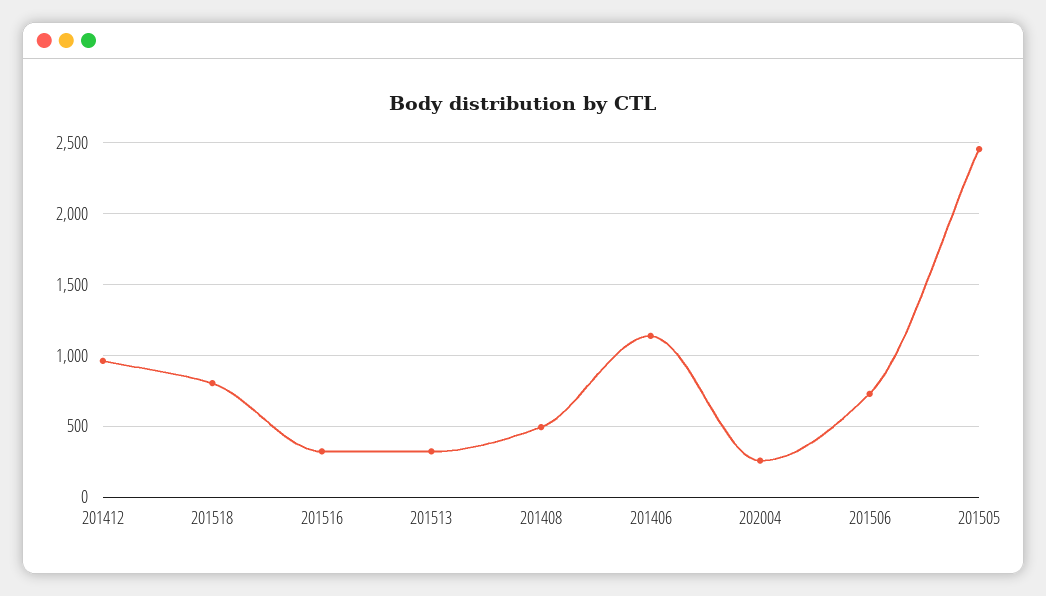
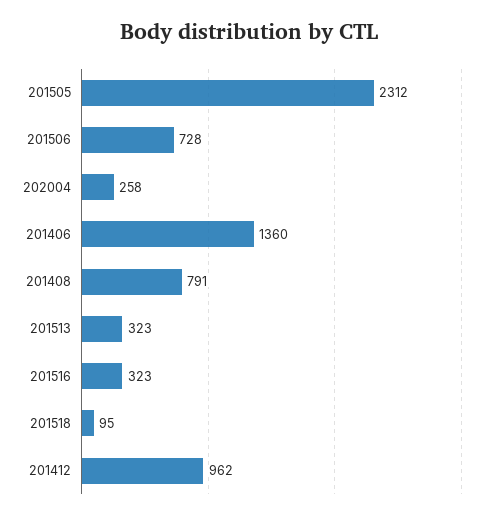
  {
    "201412": 962,
-   "201518": 800,
+   "201518": 95,
    "201516": 323,
    "201513": 323,
-   "201408": 500,
+   "201408": 791,
-   "201406": 1150,
+   "201406": 1360,
    "202004": 258,
    "201506": 728,
-   "201505": 2450
+   "201505": 2312
  }

